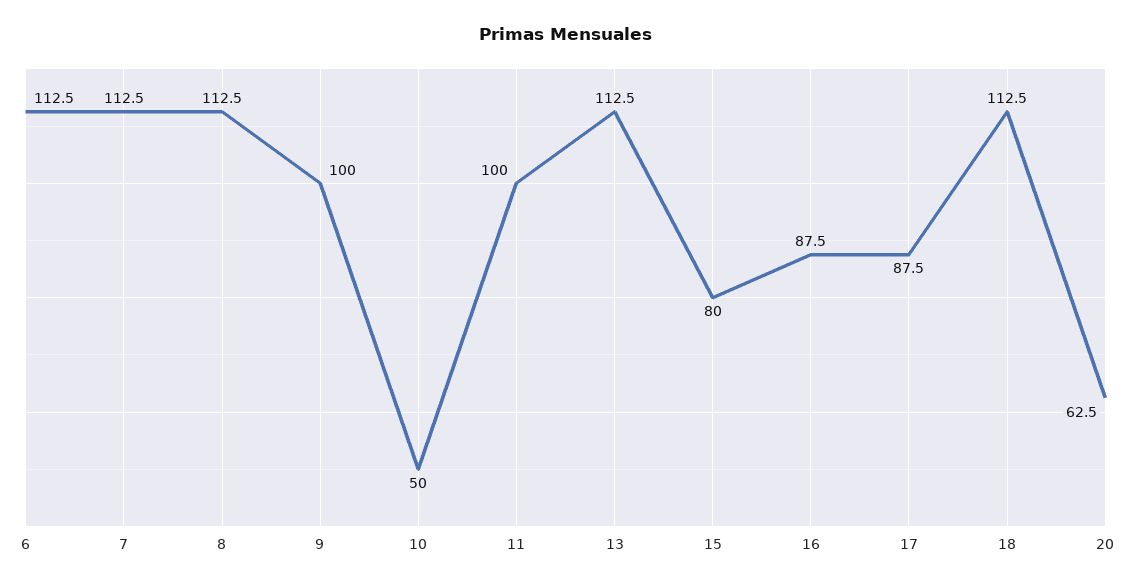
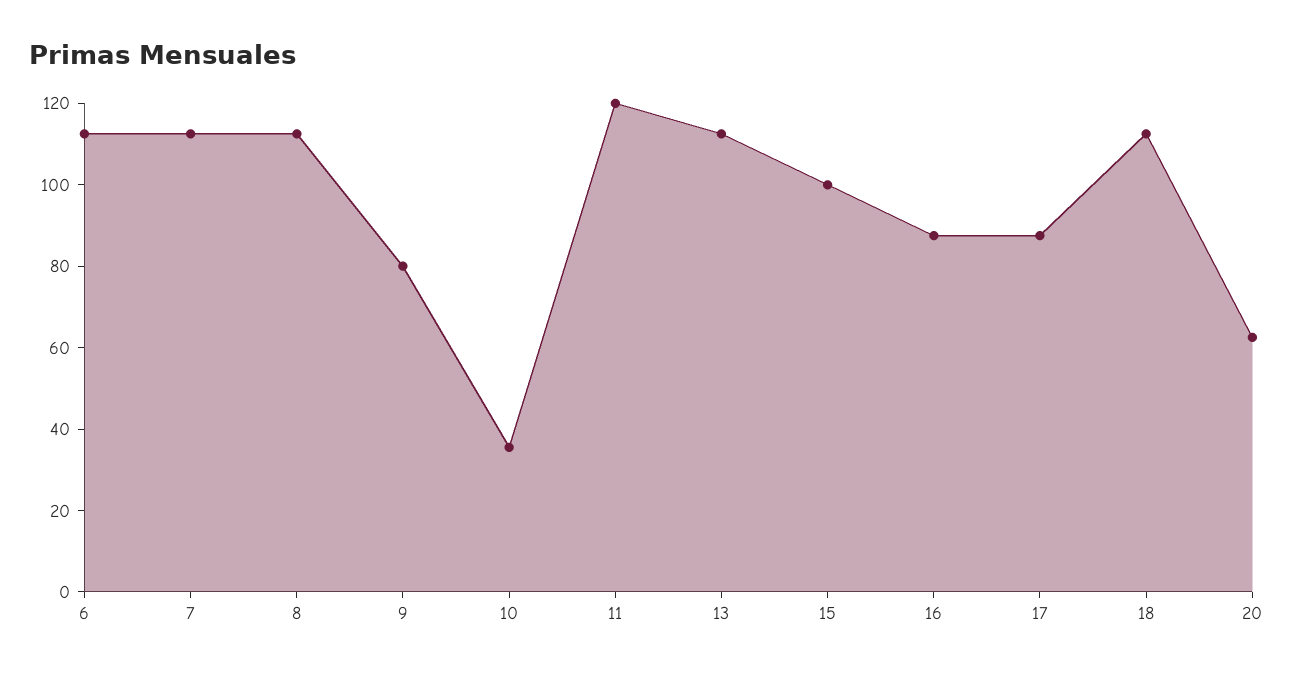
  {
    "6": 112.5,
    "7": 112.5,
    "8": 112.5,
-   "9": 100,
+   "9": 80,
-   "10": 50,
+   "10": 35,
-   "11": 100,
+   "11": 120,
    "13": 112.5,
-   "15": 80,
+   "15": 100,
    "16": 87.5,
    "17": 87.5,
    "18": 112.5,
    "20": 62.5
  }

